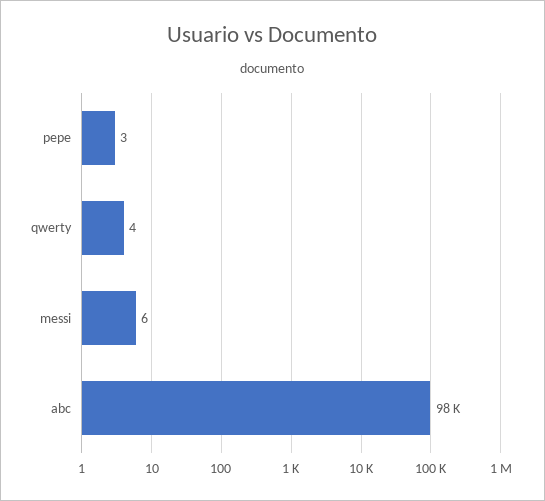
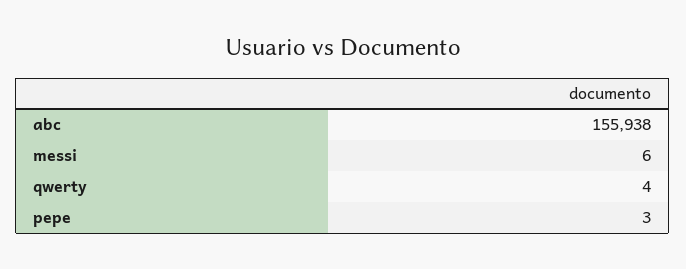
  {
    "pepe": 3,
    "qwerty": 4,
    "messi": 6,
-   "abc": 98000
+   "abc": 155938
  }

